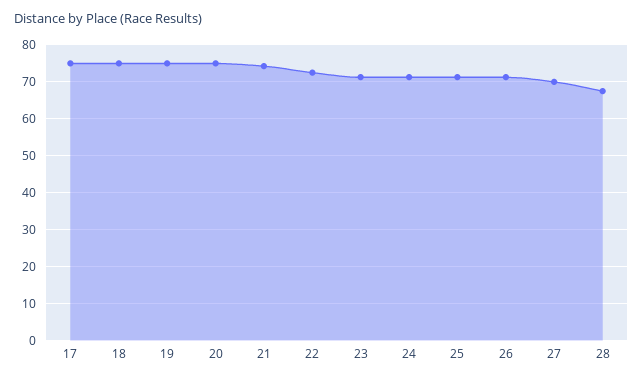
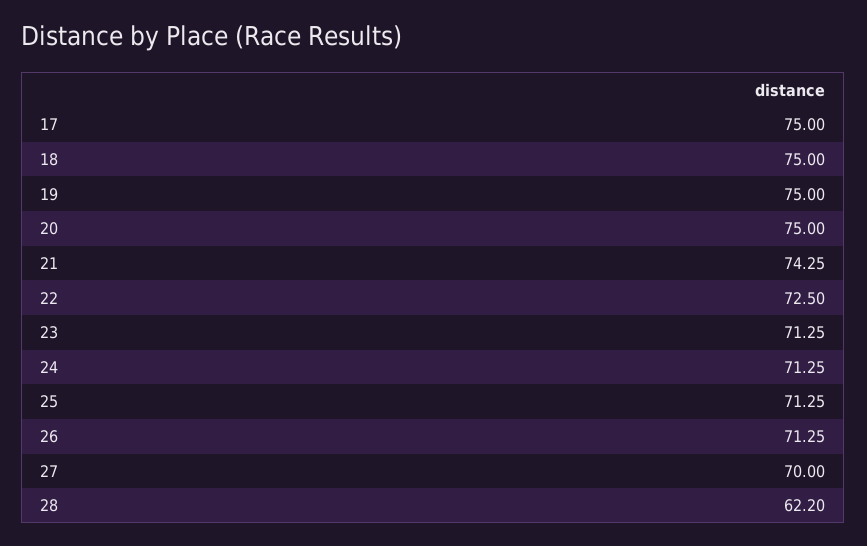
  {
    "17": 75,
    "18": 75,
    "19": 75,
    "20": 75,
    "21": 74.25,
    "22": 72.5,
    "23": 71.25,
    "24": 71.25,
    "25": 71.25,
    "26": 71.25,
    "27": 70,
-   "28": 68
+   "28": 62.2
  }

